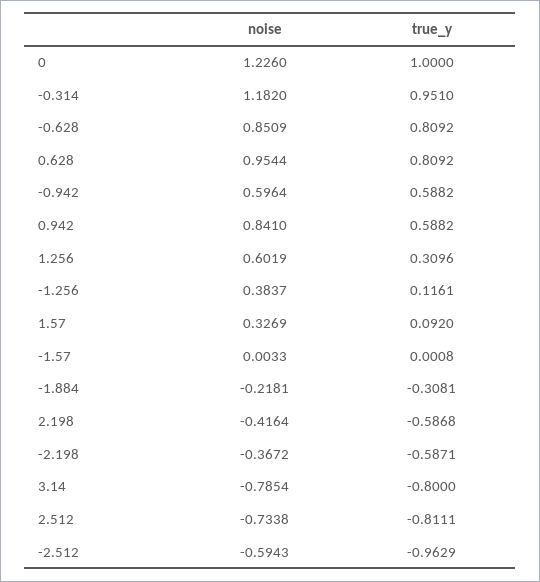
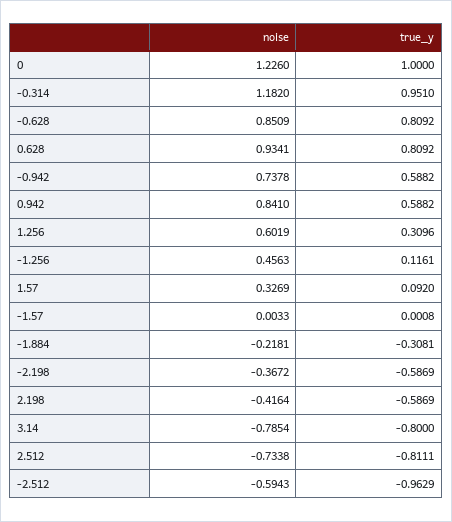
  {
    "noise": {
      "0": 1.226,
      "-0.314": 1.182,
      "-0.628": 0.8509,
-     "0.628": 0.9544,
+     "0.628": 0.9341,
-     "-0.942": 0.5964,
+     "-0.942": 0.7378,
      "0.942": 0.841,
      "1.256": 0.6019,
-     "-1.256": 0.3837,
+     "-1.256": 0.4563,
      "1.57": 0.3269,
      "-1.57": 0.0033,
      "-1.884": -0.2181,
      "2.198": -0.4164,
      "-2.198": -0.3672,
      "3.14": -0.7854,
      "2.512": -0.7338,
      "-2.512": -0.5943
    },
    "true_y": {
      "0": 1,
      "-0.314": 0.951,
      "-0.628": 0.8092,
      "0.628": 0.8092,
      "-0.942": 0.5882,
      "0.942": 0.5882,
      "1.256": 0.3096,
      "-1.256": 0.1161,
      "1.57": 0.092,
      "-1.57": 0.0008,
      "-1.884": -0.3081,
-     "2.198": -0.5868,
+     "2.198": -0.5869,
-     "-2.198": -0.5871,
+     "-2.198": -0.5869,
      "3.14": -0.8,
      "2.512": -0.8111,
      "-2.512": -0.9629
    }
  }

